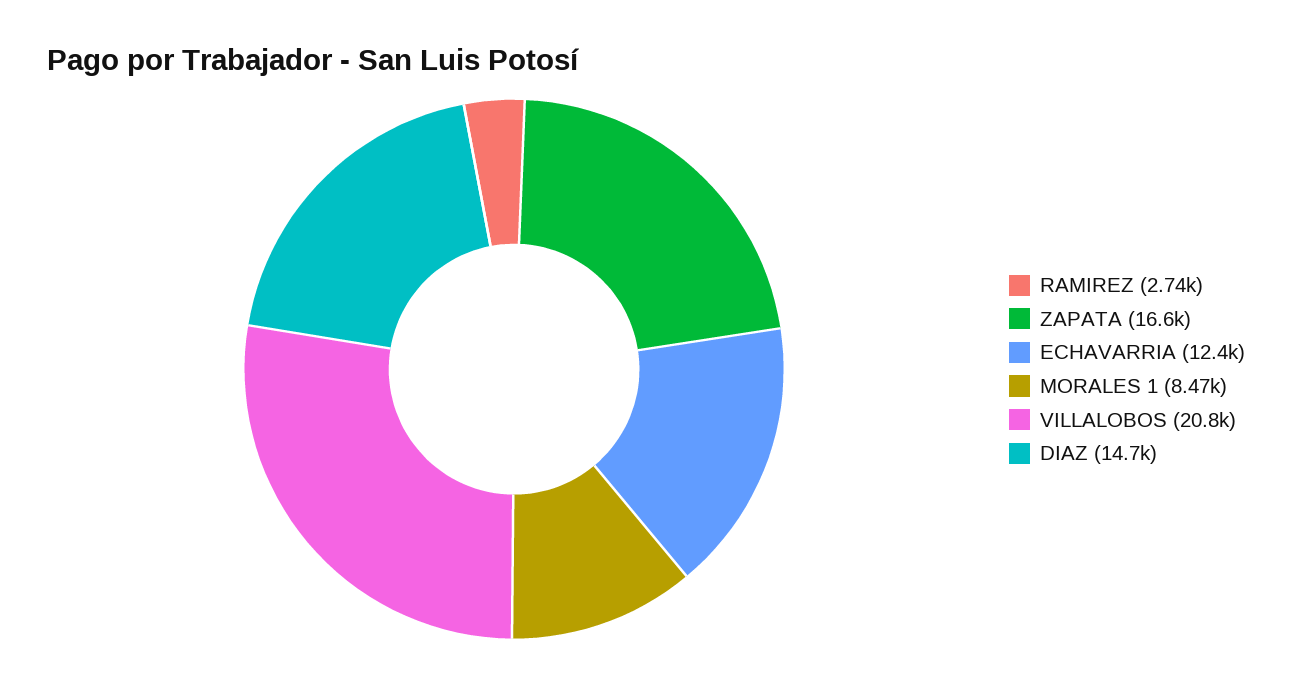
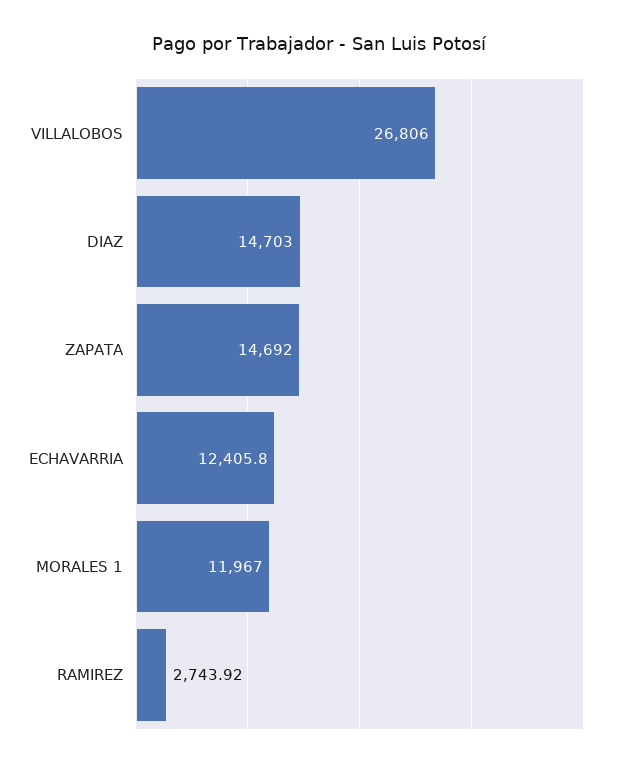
  {
    "RAMIREZ": 2743.92,
-   "ZAPATA": 16600,
+   "ZAPATA": 14692,
    "ECHAVARRIA": 12405.8,
-   "MORALES 1": 8470,
+   "MORALES 1": 11967,
-   "VILLALOBOS": 20800,
+   "VILLALOBOS": 26806,
    "DIAZ": 14703
  }

